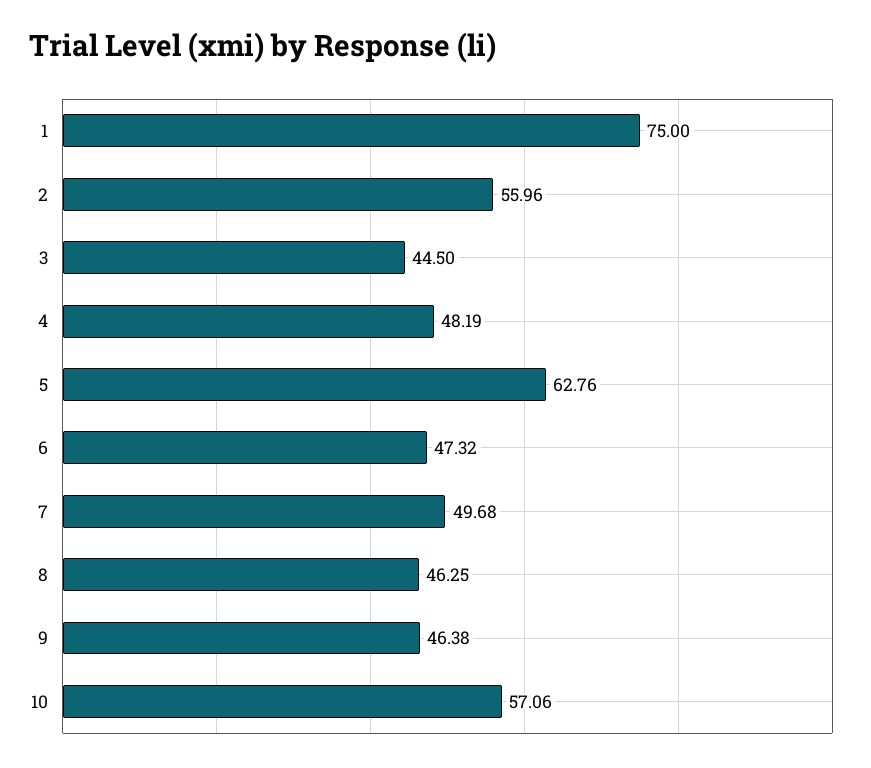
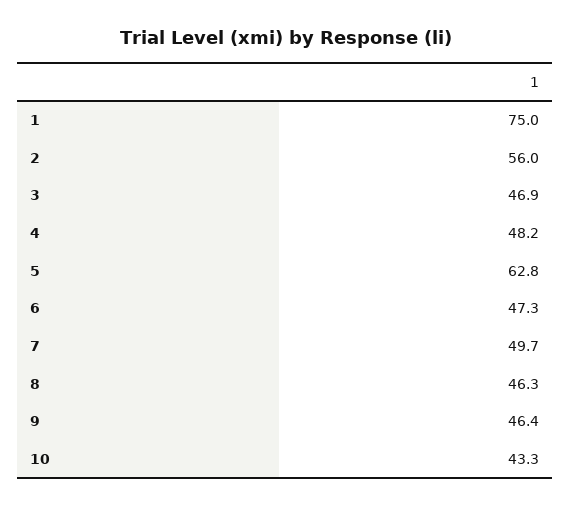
  {
    "1": 75,
    "2": 55.96,
-   "3": 44.5,
+   "3": 46.9,
    "4": 48.19,
    "5": 62.76,
    "6": 47.32,
    "7": 49.68,
    "8": 46.25,
    "9": 46.38,
-   "10": 57.06
+   "10": 43.3
  }

